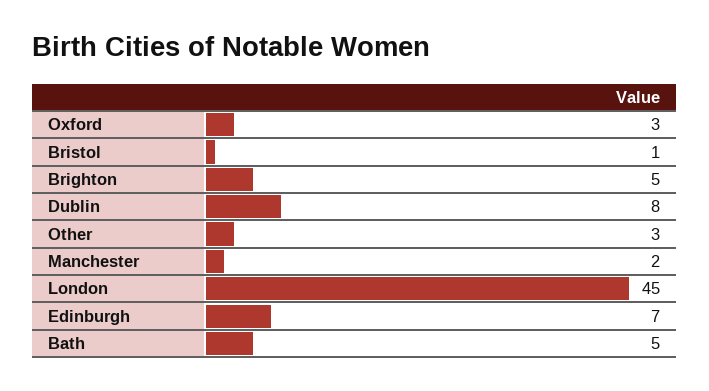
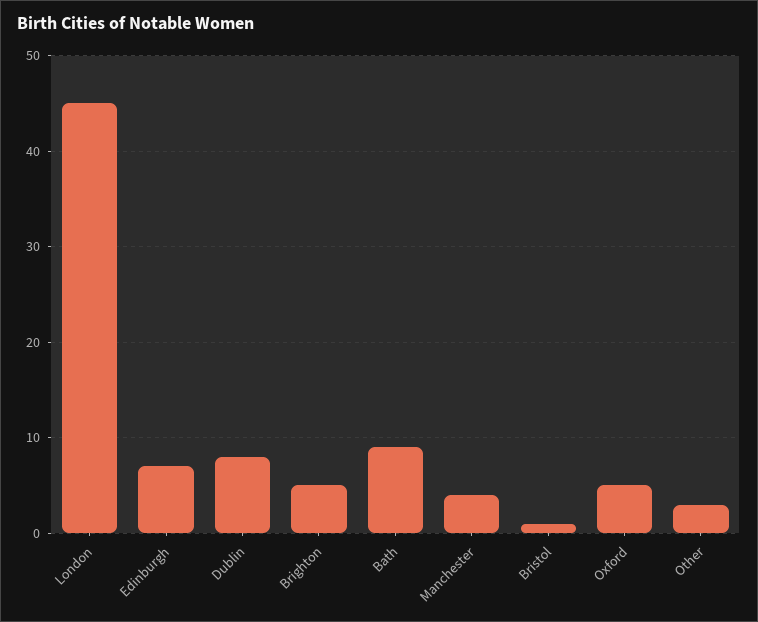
  {
-   "Oxford": 3,
+   "Oxford": 5,
    "Bristol": 1,
    "Brighton": 5,
    "Dublin": 8,
    "Other": 3,
-   "Manchester": 2,
+   "Manchester": 4,
    "London": 45,
    "Edinburgh": 7,
-   "Bath": 5
+   "Bath": 9
  }

